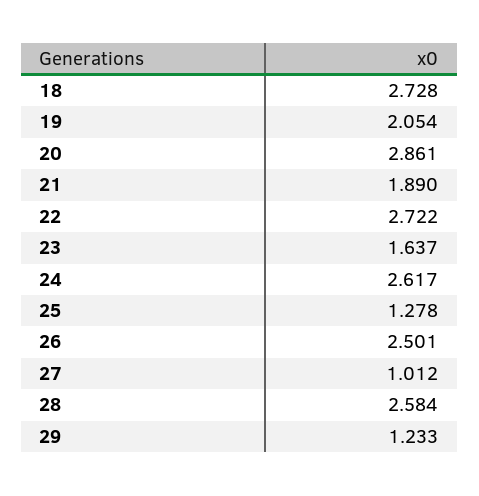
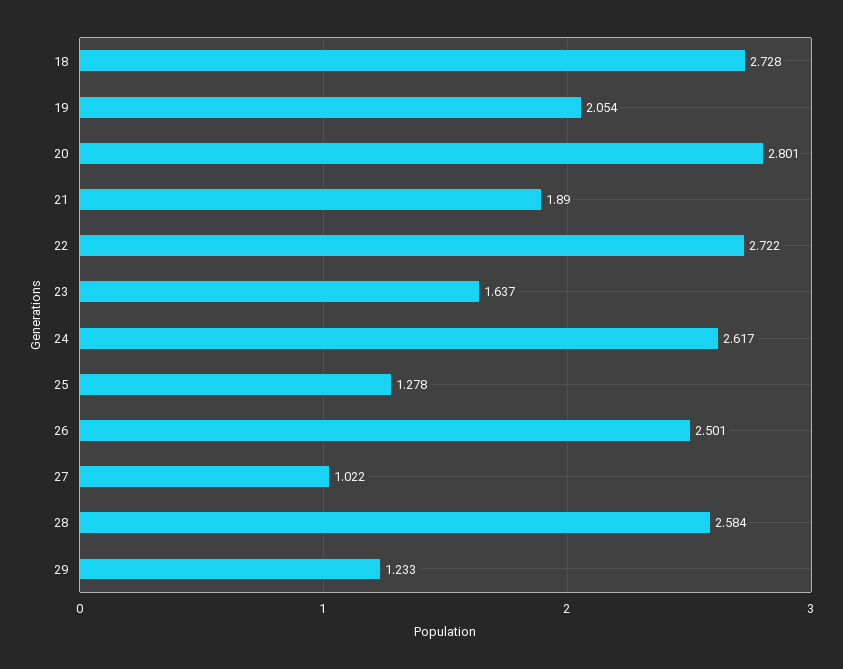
  {
    "18": 2.728,
    "19": 2.054,
-   "20": 2.861,
+   "20": 2.801,
    "21": 1.89,
    "22": 2.722,
    "23": 1.637,
    "24": 2.617,
    "25": 1.278,
    "26": 2.501,
-   "27": 1.012,
+   "27": 1.022,
    "28": 2.584,
    "29": 1.233
  }

